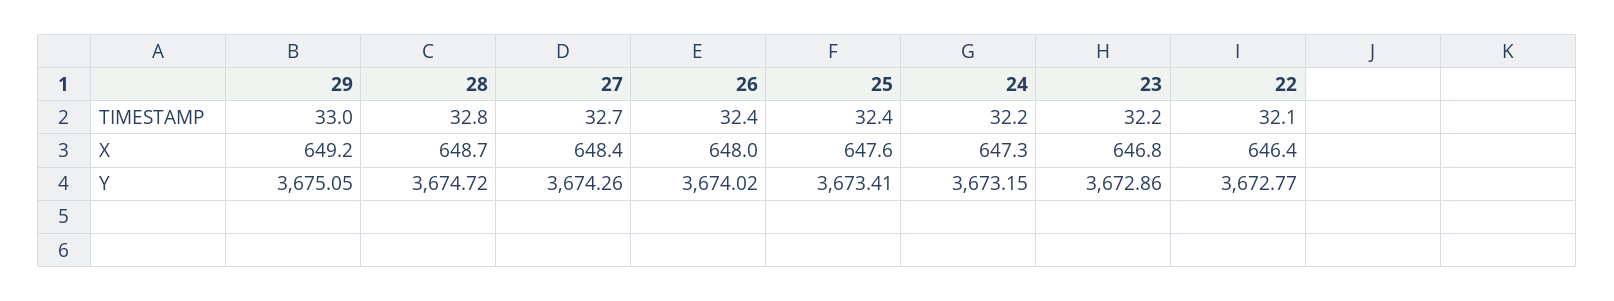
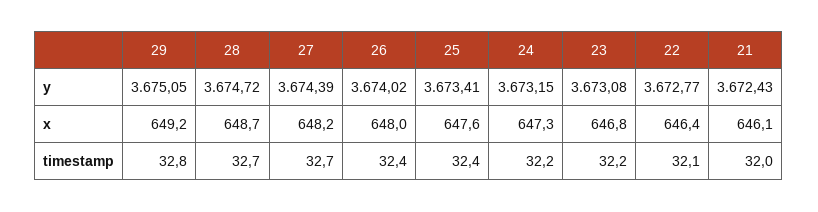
  {
    "29": {
-     "TIMESTAMP": 33,
+     "TIMESTAMP": 32.8,
      "X": 649.2,
      "Y": 3675.05
    },
    "28": {
-     "TIMESTAMP": 32.8,
+     "TIMESTAMP": 32.7,
      "X": 648.7,
      "Y": 3674.72
    },
    "27": {
      "TIMESTAMP": 32.7,
-     "X": 648.4,
+     "X": 648.2,
-     "Y": 3674.26
+     "Y": 3674.39
    },
    "26": {
      "TIMESTAMP": 32.4,
      "X": 648,
      "Y": 3674.02
    },
    "25": {
      "TIMESTAMP": 32.4,
      "X": 647.6,
      "Y": 3673.41
    },
    "24": {
      "TIMESTAMP": 32.2,
      "X": 647.3,
      "Y": 3673.15
    },
    "23": {
      "TIMESTAMP": 32.2,
      "X": 646.8,
-     "Y": 3672.86
+     "Y": 3673.08
    },
    "22": {
      "TIMESTAMP": 32.1,
      "X": 646.4,
      "Y": 3672.77
-   }
+   },
+   "21": {
+     "Y": 3672.43,
+     "X": 646.1,
+     "TIMESTAMP": 32
+   }
  }

